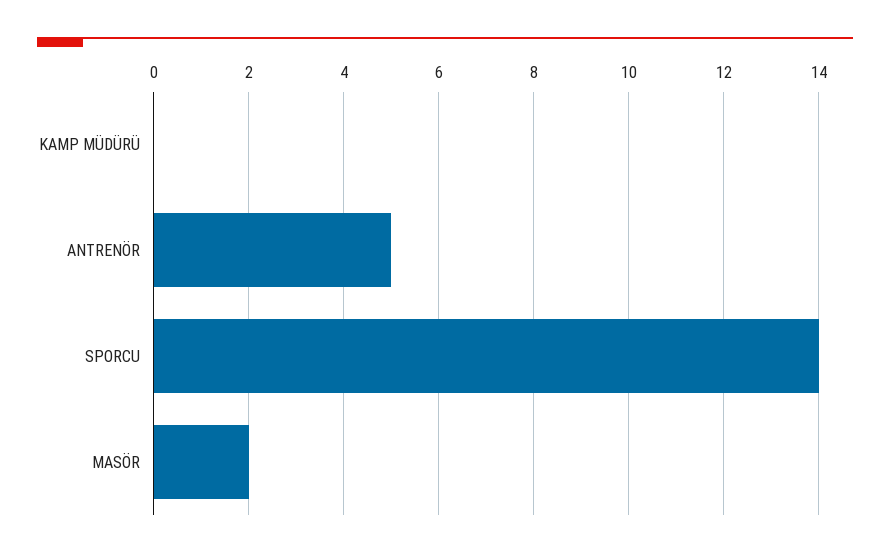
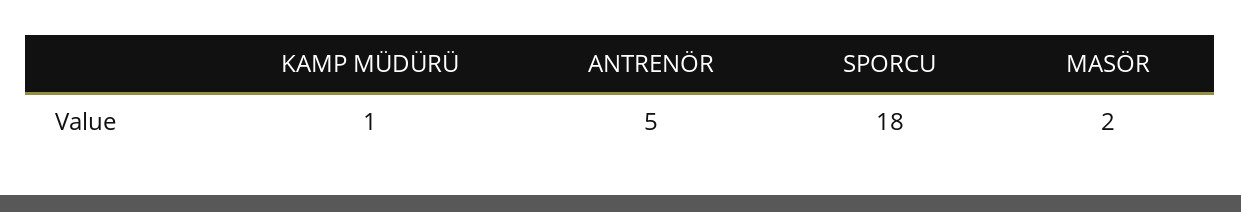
  {
-   "KAMP MÜDÜRÜ": 0,
+   "KAMP MÜDÜRÜ": 1,
    "ANTRENÖR": 5,
-   "SPORCU": 14,
+   "SPORCU": 18,
    "MASÖR": 2
  }

